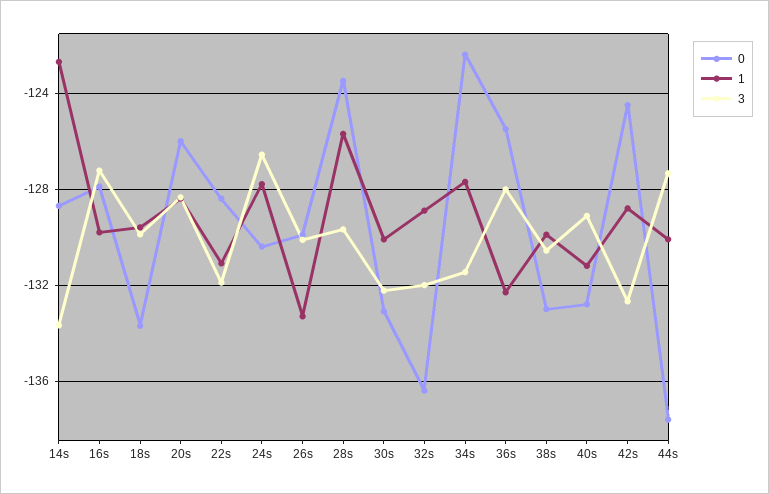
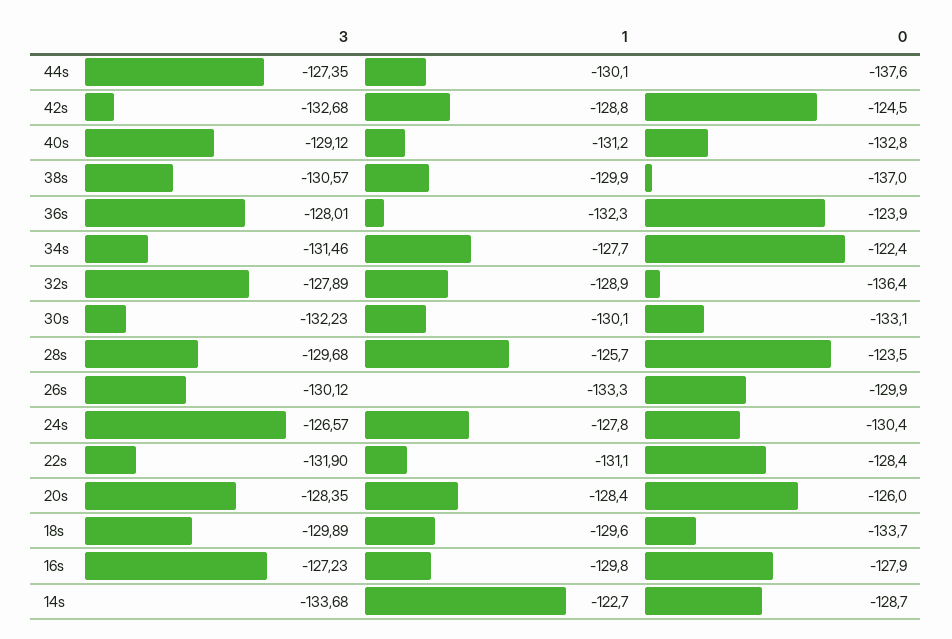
  {
    "0": {
      "14s": -128.7,
      "16s": -127.9,
      "18s": -133.7,
      "20s": -126,
      "22s": -128.4,
      "24s": -130.4,
      "26s": -129.9,
      "28s": -123.5,
      "30s": -133.1,
      "32s": -136.4,
      "34s": -122.4,
-     "36s": -125.5,
+     "36s": -123.9,
-     "38s": -133,
+     "38s": -137,
      "40s": -132.8,
      "42s": -124.5,
      "44s": -137.6
    },
    "1": {
      "14s": -122.7,
      "16s": -129.8,
      "18s": -129.6,
      "20s": -128.4,
      "22s": -131.1,
      "24s": -127.8,
      "26s": -133.3,
      "28s": -125.7,
      "30s": -130.1,
      "32s": -128.9,
      "34s": -127.7,
      "36s": -132.3,
      "38s": -129.9,
      "40s": -131.2,
      "42s": -128.8,
      "44s": -130.1
    },
    "3": {
      "14s": -133.68,
      "16s": -127.23,
      "18s": -129.89,
      "20s": -128.35,
      "22s": -131.9,
      "24s": -126.57,
      "26s": -130.12,
      "28s": -129.68,
      "30s": -132.23,
-     "32s": -132,
+     "32s": -127.89,
      "34s": -131.46,
      "36s": -128.01,
      "38s": -130.57,
      "40s": -129.12,
      "42s": -132.68,
      "44s": -127.35
    }
  }

